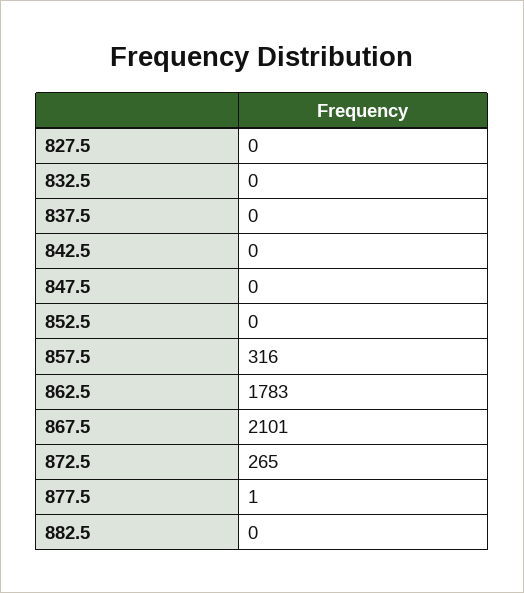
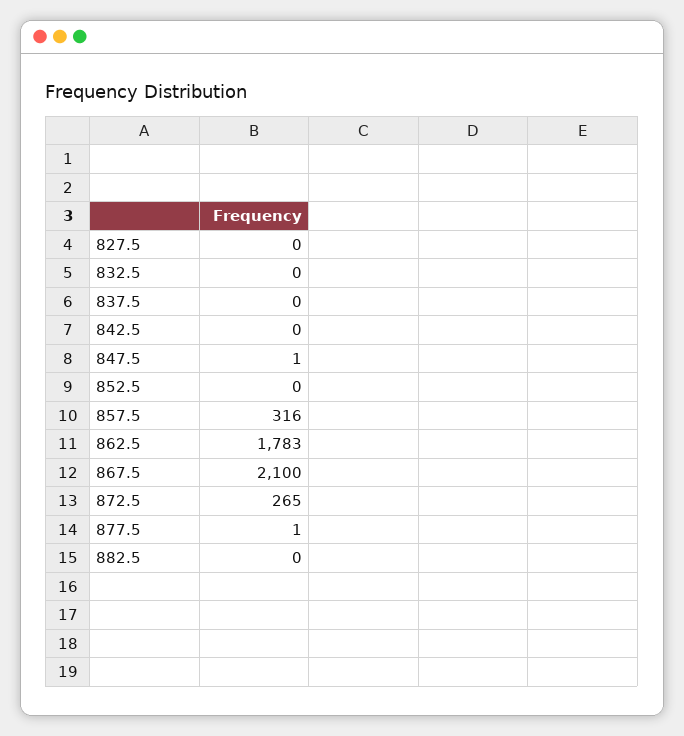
  {
    "827.5": 0,
    "832.5": 0,
    "837.5": 0,
    "842.5": 0,
-   "847.5": 0,
+   "847.5": 1,
    "852.5": 0,
    "857.5": 316,
    "862.5": 1783,
-   "867.5": 2101,
+   "867.5": 2100,
    "872.5": 265,
    "877.5": 1,
    "882.5": 0
  }

